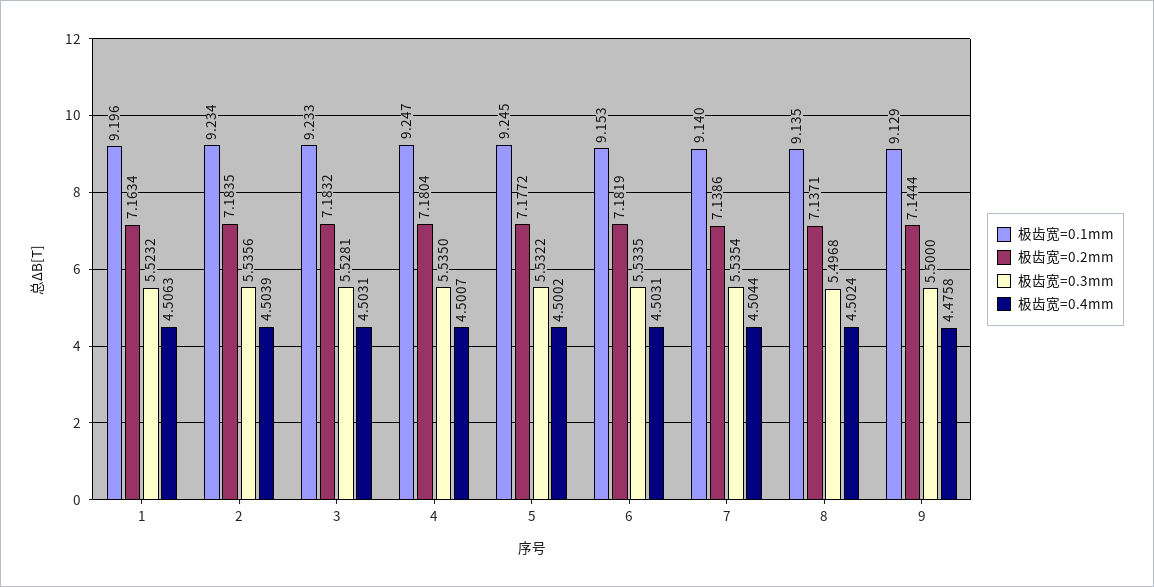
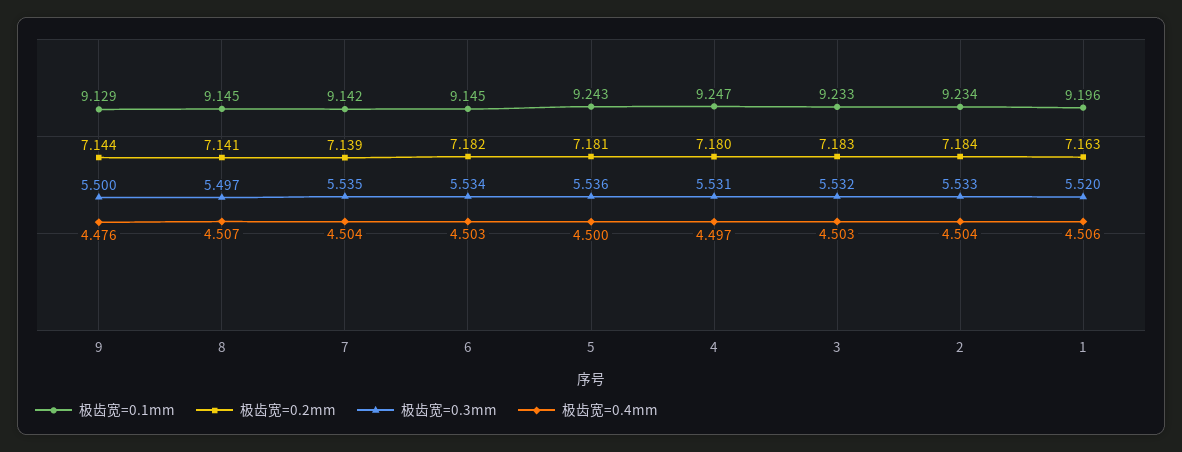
  {
    "极齿宽=0.1mm": {
      "1": 9.196,
      "2": 9.234,
      "3": 9.233,
      "4": 9.247,
-     "5": 9.245,
+     "5": 9.243,
-     "6": 9.153,
+     "6": 9.145,
-     "7": 9.14,
+     "7": 9.142,
-     "8": 9.135,
+     "8": 9.145,
      "9": 9.129
    },
    "极齿宽=0.2mm": {
      "1": 7.1634,
      "2": 7.1835,
      "3": 7.1832,
      "4": 7.1804,
-     "5": 7.1772,
+     "5": 7.181,
      "6": 7.1819,
      "7": 7.1386,
-     "8": 7.1371,
+     "8": 7.141,
      "9": 7.1444
    },
    "极齿宽=0.3mm": {
-     "1": 5.5232,
+     "1": 5.52,
-     "2": 5.5356,
+     "2": 5.533,
-     "3": 5.5281,
+     "3": 5.532,
-     "4": 5.535,
+     "4": 5.531,
-     "5": 5.5322,
+     "5": 5.536,
      "6": 5.5335,
      "7": 5.5354,
      "8": 5.4968,
      "9": 5.5
    },
    "极齿宽=0.4mm": {
      "1": 4.5063,
      "2": 4.5039,
      "3": 4.5031,
-     "4": 4.5007,
+     "4": 4.497,
      "5": 4.5002,
      "6": 4.5031,
      "7": 4.5044,
-     "8": 4.5024,
+     "8": 4.507,
      "9": 4.4758
    }
  }

